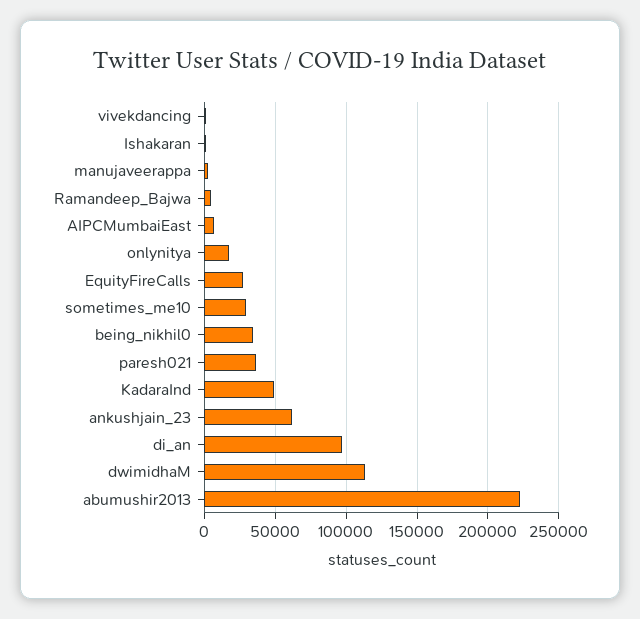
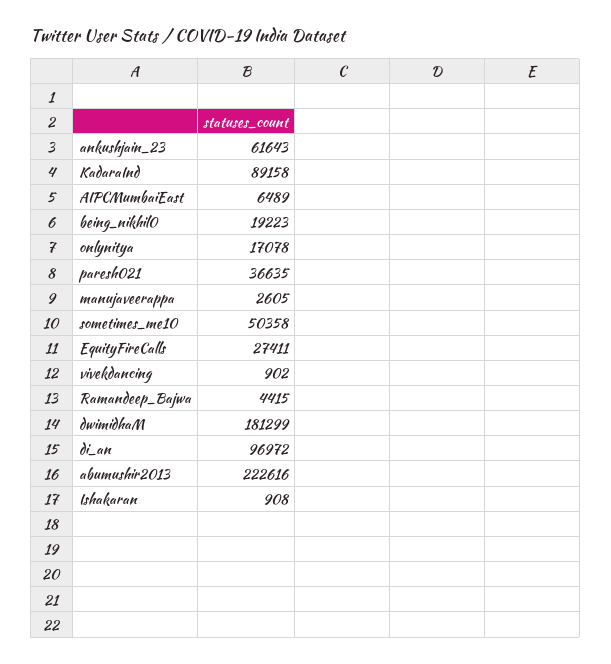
  {
    "vivekdancing": 902,
    "Ishakaran": 908,
    "manujaveerappa": 2605,
    "Ramandeep_Bajwa": 4415,
    "AIPCMumbaiEast": 6489,
    "onlynitya": 17078,
    "EquityFireCalls": 27411,
-   "sometimes_me10": 30000,
+   "sometimes_me10": 50358,
-   "being_nikhil0": 35000,
+   "being_nikhil0": 19223,
    "paresh021": 36635,
-   "KadaraInd": 50000,
+   "KadaraInd": 89158,
    "ankushjain_23": 61643,
    "di_an": 96972,
-   "dwimidhaM": 115000,
+   "dwimidhaM": 181299,
    "abumushir2013": 222616
  }

